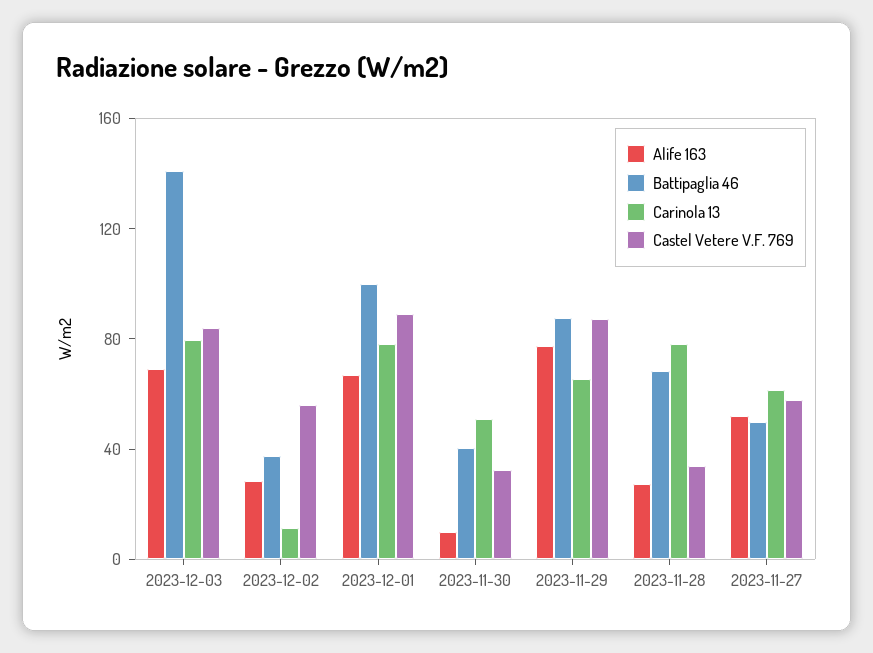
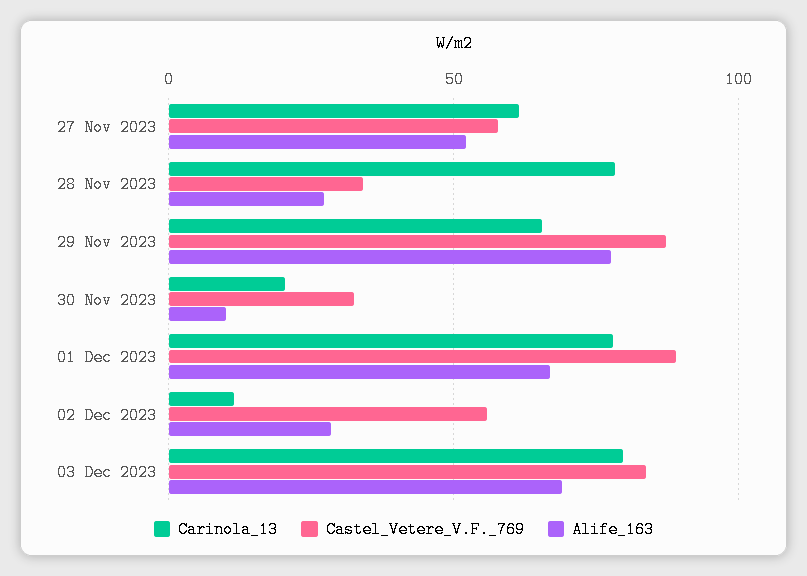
  {
    "Alife 163": {
      "2023-12-03": 70,
      "2023-12-02": 30,
      "2023-12-01": 65,
      "2023-11-30": 10,
      "2023-11-29": 80,
      "2023-11-28": 25,
      "2023-11-27": 50
    },
-   "Battipaglia 46": {
-     "2023-12-03": 140,
-     "2023-12-02": 40,
-     "2023-12-01": 100,
-     "2023-11-30": 40,
-     "2023-11-29": 90,
-     "2023-11-28": 70,
-     "2023-11-27": 50
-   },
    "Carinola 13": {
      "2023-12-03": 80,
      "2023-12-02": 10,
      "2023-12-01": 80,
-     "2023-11-30": 50,
+     "2023-11-30": 20,
      "2023-11-29": 65,
      "2023-11-28": 80,
      "2023-11-27": 60
    },
    "Castel Vetere V.F. 769": {
      "2023-12-03": 85,
      "2023-12-02": 55,
      "2023-12-01": 90,
      "2023-11-30": 35,
      "2023-11-29": 85,
      "2023-11-28": 35,
      "2023-11-27": 60
    }
  }

